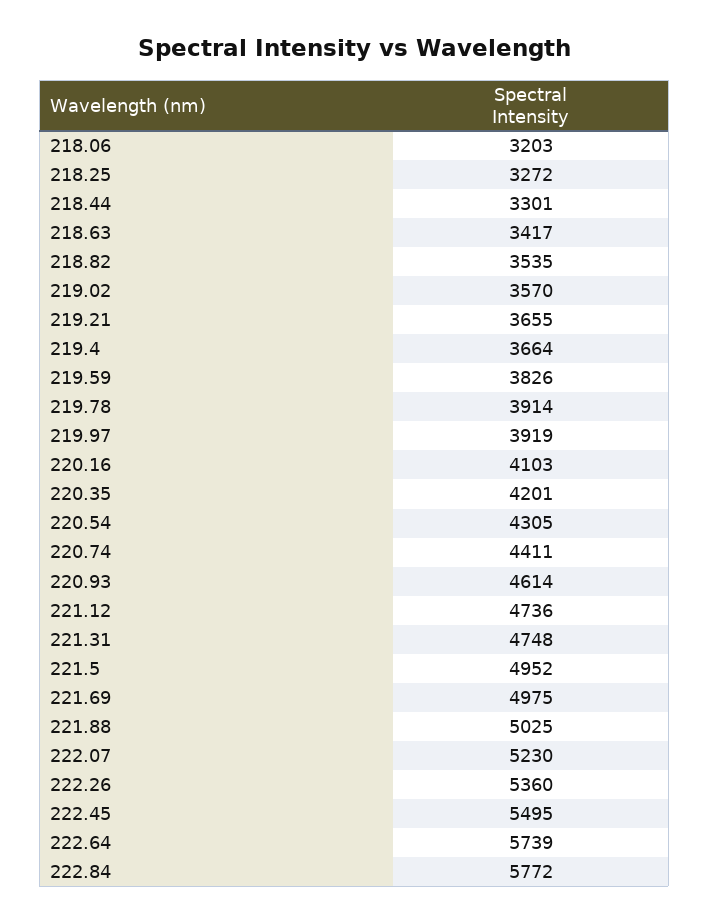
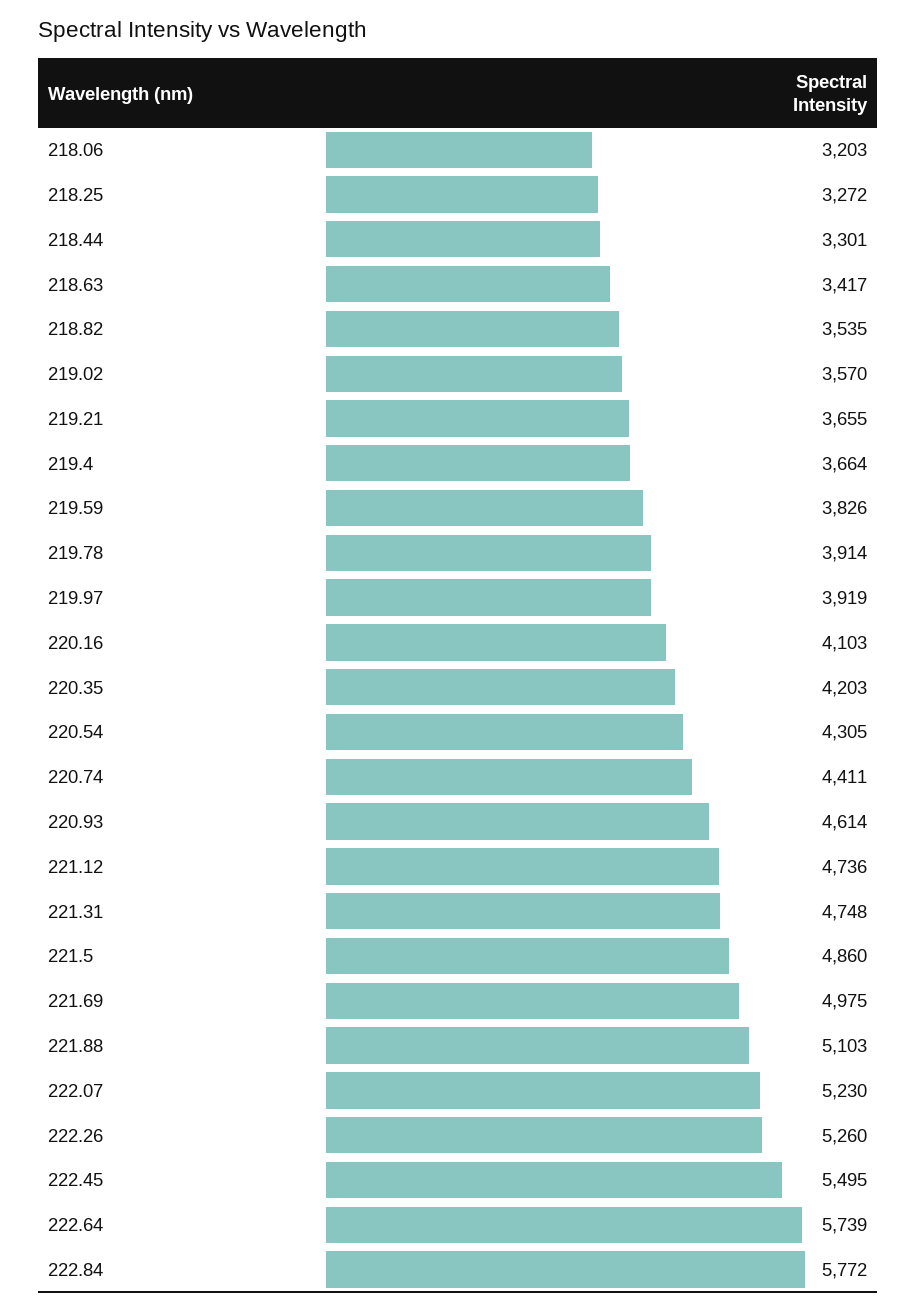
  {
    "218.06": 3203,
    "218.25": 3272,
    "218.44": 3301,
    "218.63": 3417,
    "218.82": 3535,
    "219.02": 3570,
    "219.21": 3655,
    "219.4": 3664,
    "219.59": 3826,
    "219.78": 3914,
    "219.97": 3919,
    "220.16": 4103,
-   "220.35": 4201,
+   "220.35": 4203,
    "220.54": 4305,
    "220.74": 4411,
    "220.93": 4614,
    "221.12": 4736,
    "221.31": 4748,
-   "221.5": 4952,
+   "221.5": 4860,
    "221.69": 4975,
-   "221.88": 5025,
+   "221.88": 5103,
    "222.07": 5230,
-   "222.26": 5360,
+   "222.26": 5260,
    "222.45": 5495,
    "222.64": 5739,
    "222.84": 5772
  }

